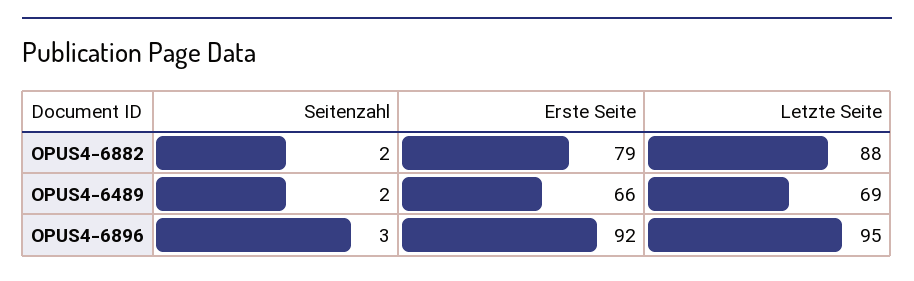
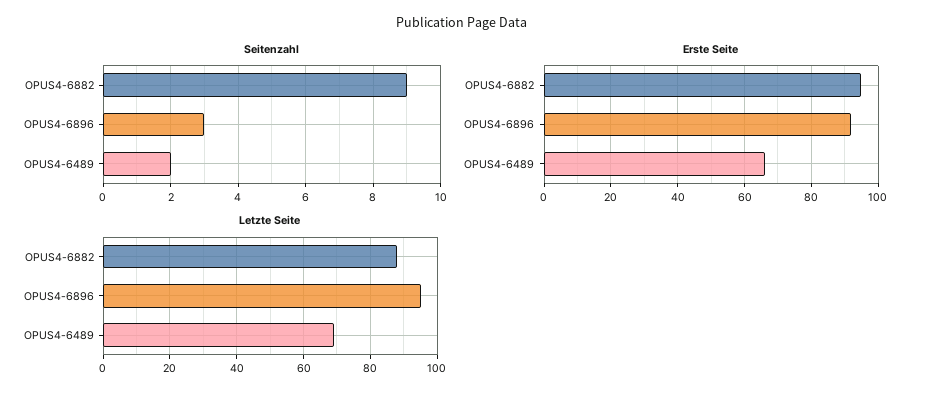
  {
    "Seitenzahl": {
-     "OPUS4-6882": 2,
+     "OPUS4-6882": 9,
      "OPUS4-6489": 2,
      "OPUS4-6896": 3
    },
    "Erste Seite": {
-     "OPUS4-6882": 79,
+     "OPUS4-6882": 95,
      "OPUS4-6489": 66,
      "OPUS4-6896": 92
    },
    "Letzte Seite": {
      "OPUS4-6882": 88,
      "OPUS4-6489": 69,
      "OPUS4-6896": 95
    }
  }

